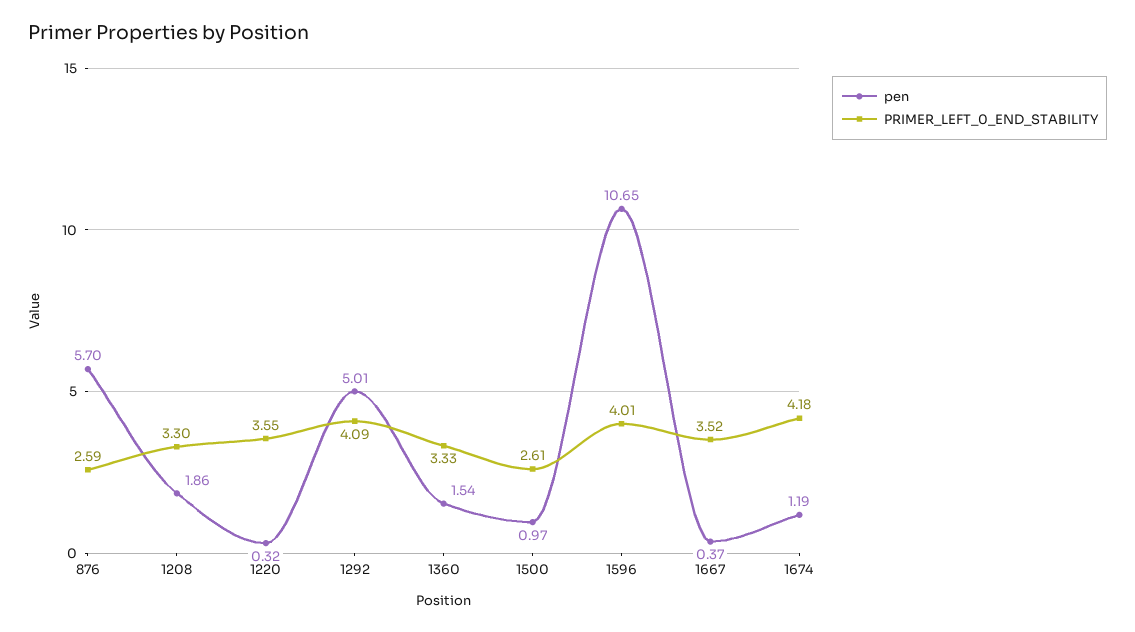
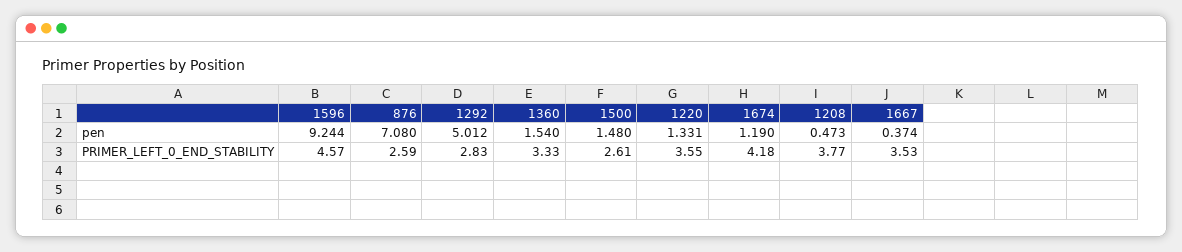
  {
    "pen": {
-     "876": 5.7,
+     "876": 7.08,
-     "1208": 1.86,
+     "1208": 0.473,
-     "1220": 0.32,
+     "1220": 1.331,
      "1292": 5.012,
      "1360": 1.54,
-     "1500": 0.97,
+     "1500": 1.48,
-     "1596": 10.65,
+     "1596": 9.244,
      "1667": 0.374,
      "1674": 1.19
    },
    "PRIMER_LEFT_0_END_STABILITY": {
      "876": 2.59,
-     "1208": 3.3,
+     "1208": 3.77,
      "1220": 3.55,
-     "1292": 4.09,
+     "1292": 2.83,
      "1360": 3.33,
      "1500": 2.61,
-     "1596": 4.01,
+     "1596": 4.57,
-     "1667": 3.52,
+     "1667": 3.53,
      "1674": 4.18
    }
  }

